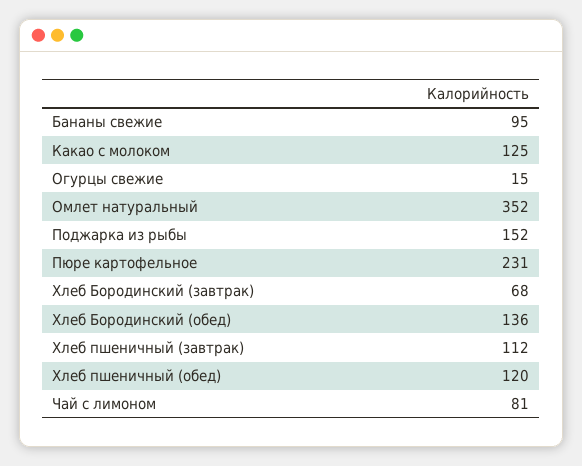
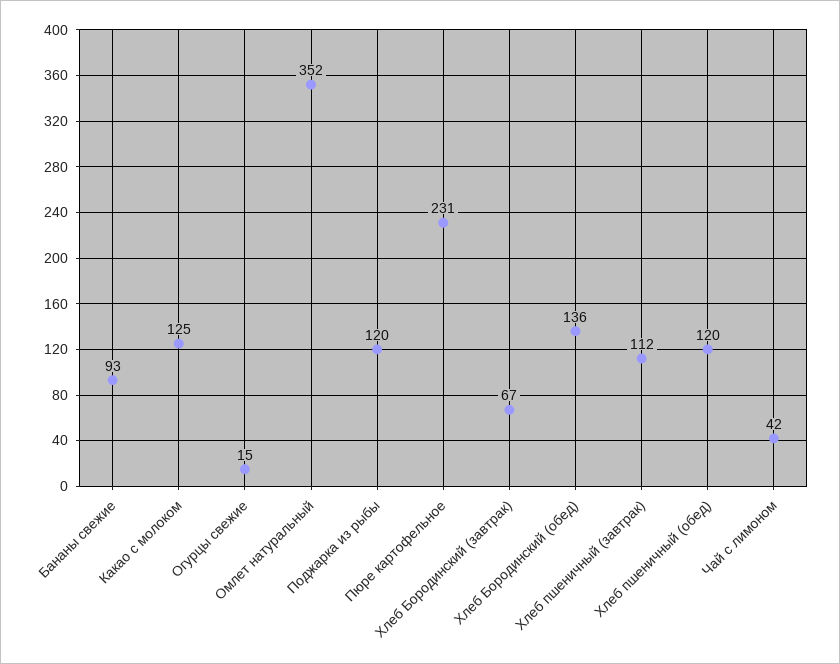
  {
-   "Бананы свежие": 95,
+   "Бананы свежие": 93,
    "Какао с молоком": 125,
    "Огурцы свежие": 15,
    "Омлет натуральный": 352,
-   "Поджарка из рыбы": 152,
+   "Поджарка из рыбы": 120,
    "Пюре картофельное": 231,
-   "Хлеб Бородинский (завтрак)": 68,
+   "Хлеб Бородинский (завтрак)": 67,
    "Хлеб Бородинский (обед)": 136,
    "Хлеб пшеничный (завтрак)": 112,
    "Хлеб пшеничный (обед)": 120,
-   "Чай с лимоном": 81
+   "Чай с лимоном": 42
  }

